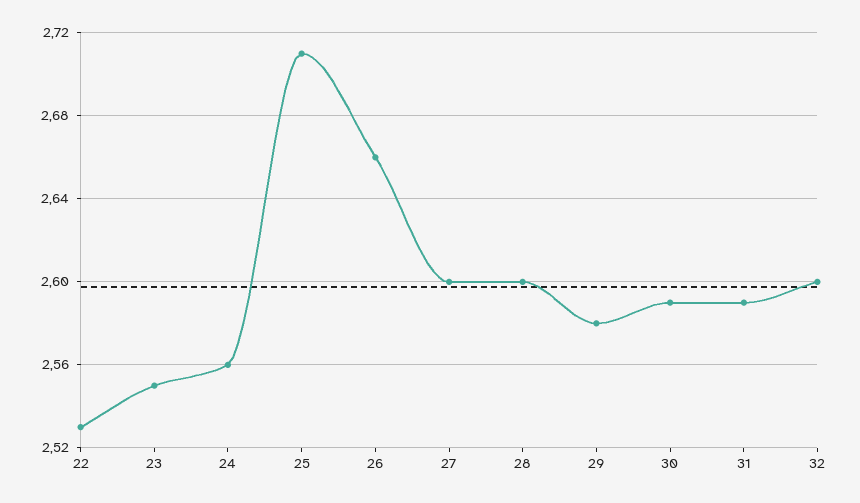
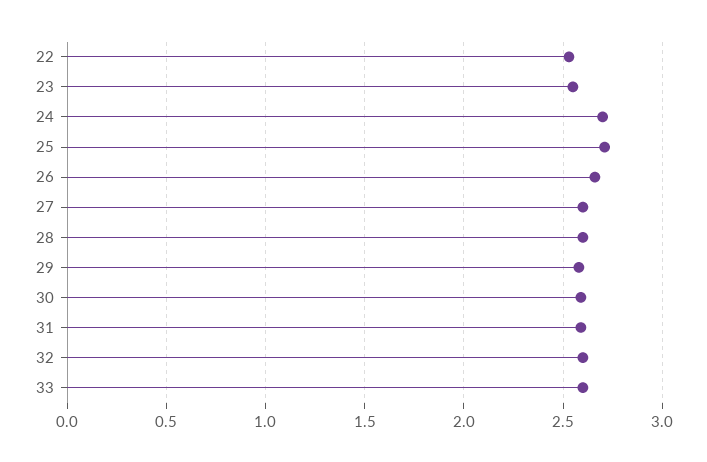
  {
    "22": 2.53,
    "23": 2.55,
-   "24": 2.56,
+   "24": 2.7,
    "25": 2.71,
    "26": 2.66,
    "27": 2.6,
    "28": 2.6,
    "29": 2.58,
    "30": 2.59,
    "31": 2.59,
-   "32": 2.6
+   "32": 2.6,
+   "33": 2.6
  }

